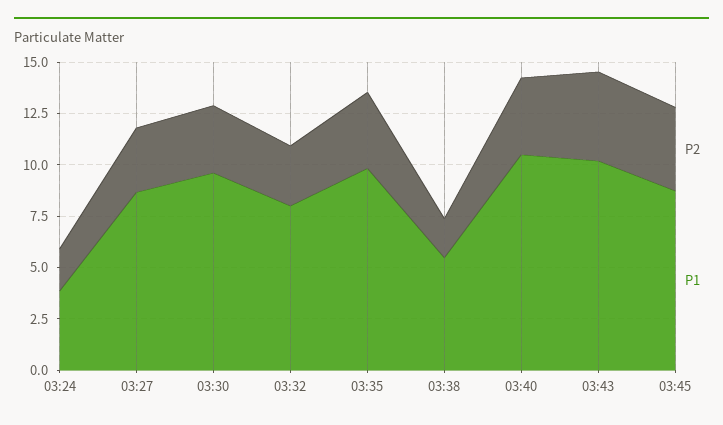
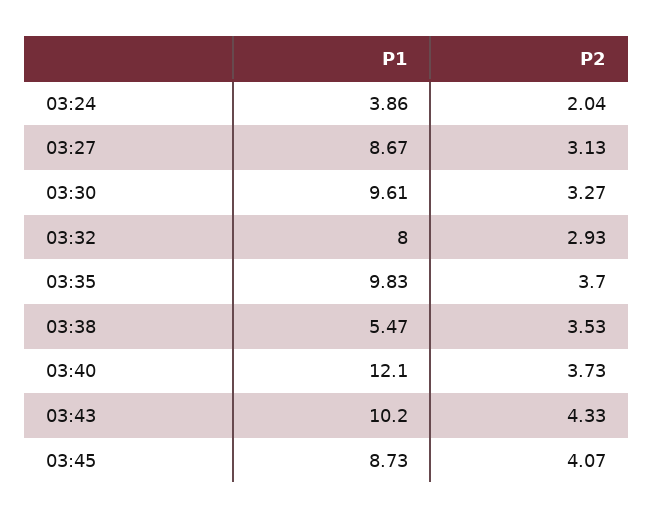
  {
    "P2": {
      "03:24": 2.04,
      "03:27": 3.13,
      "03:30": 3.27,
      "03:32": 2.93,
      "03:35": 3.7,
-     "03:38": 2,
+     "03:38": 3.53,
      "03:40": 3.73,
      "03:43": 4.33,
      "03:45": 4.07
    },
    "P1": {
      "03:24": 3.86,
      "03:27": 8.67,
      "03:30": 9.61,
      "03:32": 8,
      "03:35": 9.83,
      "03:38": 5.47,
-     "03:40": 10.5,
+     "03:40": 12.1,
      "03:43": 10.2,
      "03:45": 8.73
    }
  }

